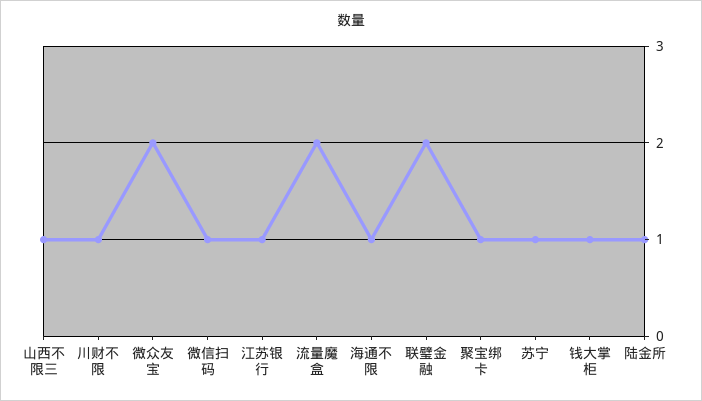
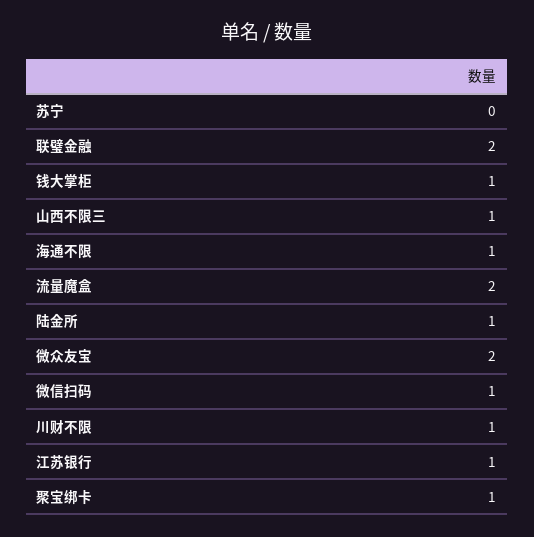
  {
    "山西不限三": 1,
    "川财不限": 1,
    "微众友宝": 2,
    "微信扫码": 1,
    "江苏银行": 1,
    "流量魔盒": 2,
    "海通不限": 1,
    "联璧金融": 2,
    "聚宝绑卡": 1,
-   "苏宁": 1,
+   "苏宁": 0,
    "钱大掌柜": 1,
    "陆金所": 1
  }

